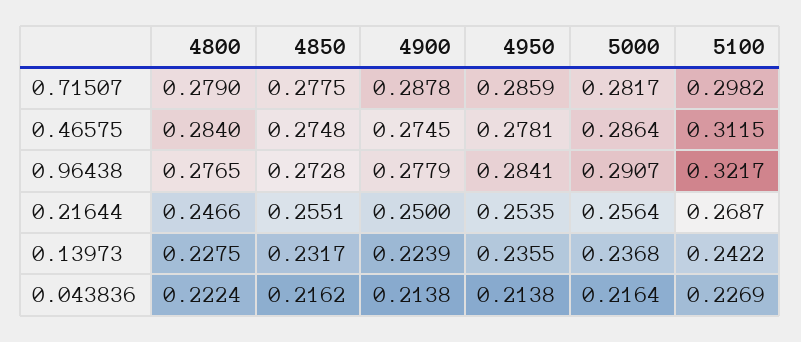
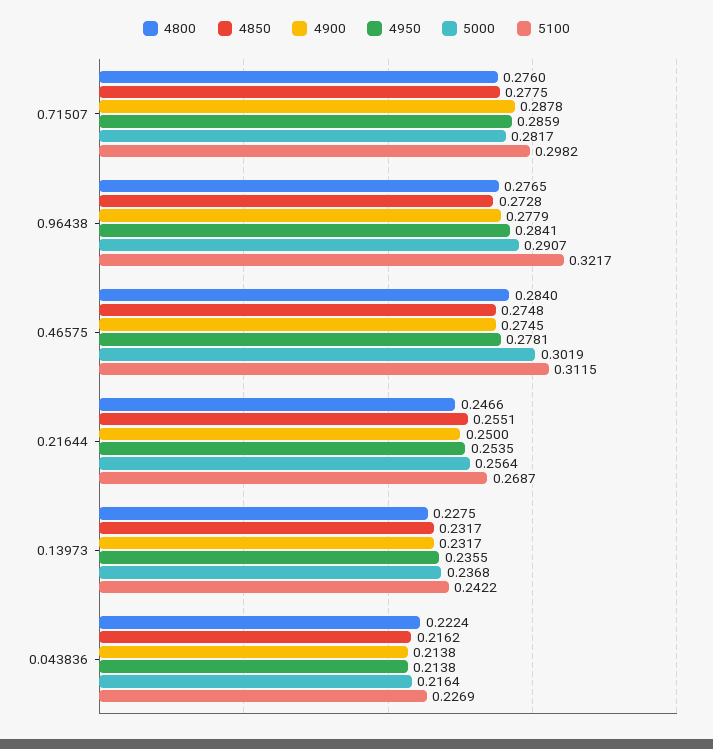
  {
    "4800": {
-     "0.71507": 0.279,
+     "0.71507": 0.276,
      "0.46575": 0.284,
      "0.96438": 0.2765,
      "0.21644": 0.2466,
      "0.13973": 0.2275,
      "0.043836": 0.2224
    },
    "4850": {
      "0.71507": 0.2775,
      "0.46575": 0.2748,
      "0.96438": 0.2728,
      "0.21644": 0.2551,
      "0.13973": 0.2317,
      "0.043836": 0.2162
    },
    "4900": {
      "0.71507": 0.2878,
      "0.46575": 0.2745,
      "0.96438": 0.2779,
      "0.21644": 0.25,
-     "0.13973": 0.2239,
+     "0.13973": 0.2317,
      "0.043836": 0.2138
    },
    "4950": {
      "0.71507": 0.2859,
      "0.46575": 0.2781,
      "0.96438": 0.2841,
      "0.21644": 0.2535,
      "0.13973": 0.2355,
      "0.043836": 0.2138
    },
    "5000": {
      "0.71507": 0.2817,
-     "0.46575": 0.2864,
+     "0.46575": 0.3019,
      "0.96438": 0.2907,
      "0.21644": 0.2564,
      "0.13973": 0.2368,
      "0.043836": 0.2164
    },
    "5100": {
      "0.71507": 0.2982,
      "0.46575": 0.3115,
      "0.96438": 0.3217,
      "0.21644": 0.2687,
      "0.13973": 0.2422,
      "0.043836": 0.2269
    }
  }

